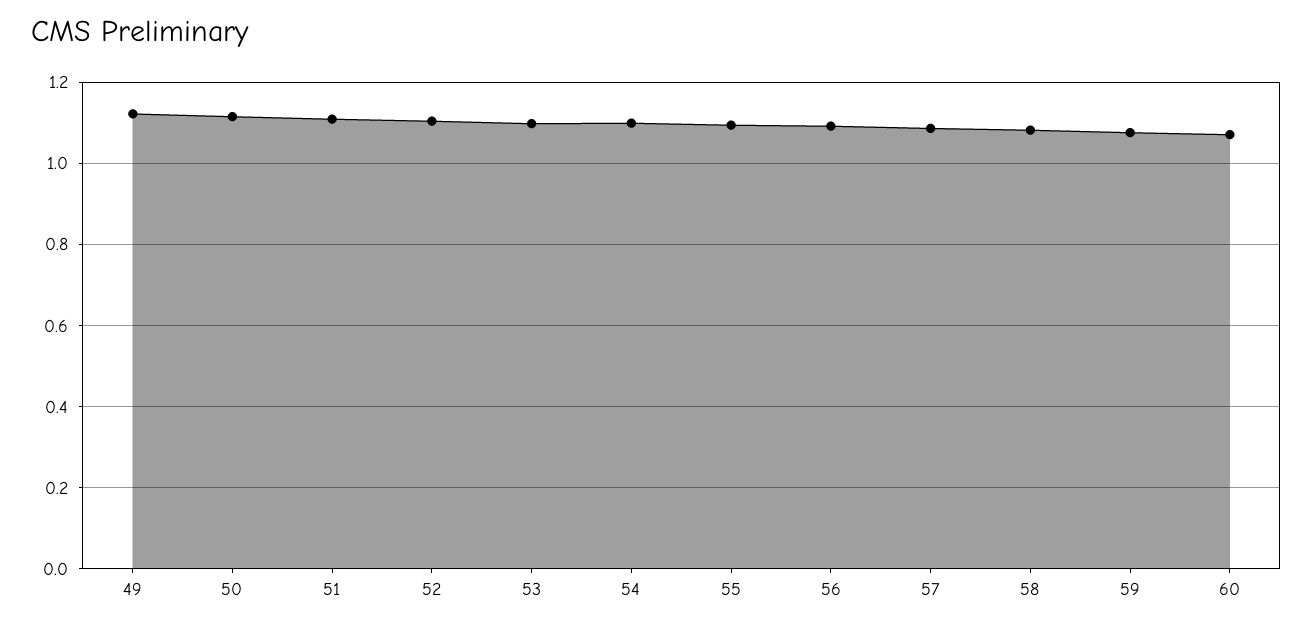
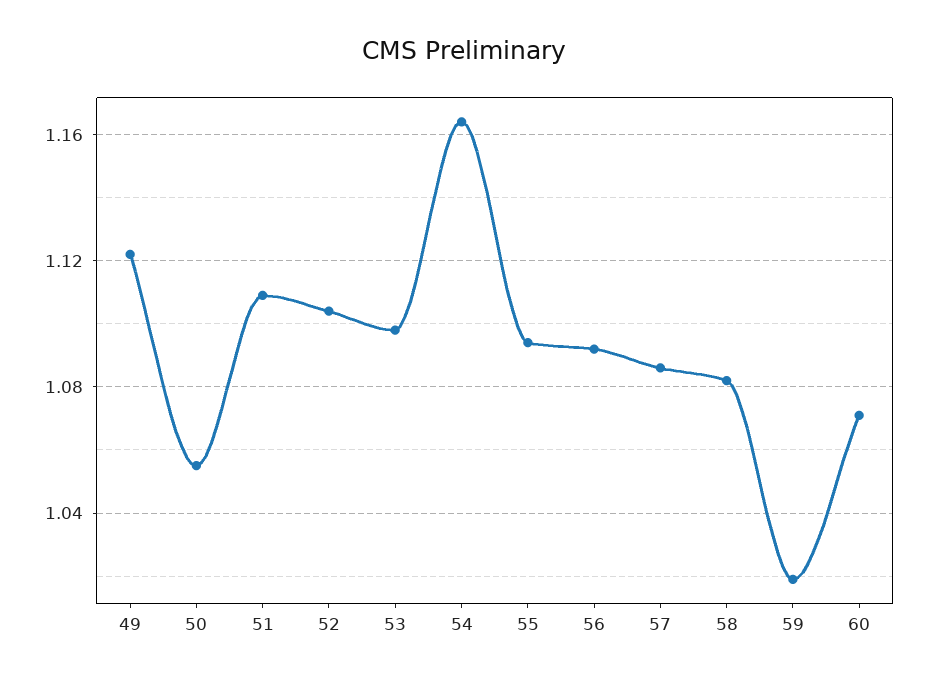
  {
    "49": 1.12,
-   "50": 1.12,
+   "50": 1.055,
    "51": 1.11,
    "52": 1.105,
    "53": 1.1,
-   "54": 1.1,
+   "54": 1.165,
    "55": 1.095,
    "56": 1.09,
    "57": 1.085,
    "58": 1.08,
-   "59": 1.08,
+   "59": 1.02,
    "60": 1.07
  }

